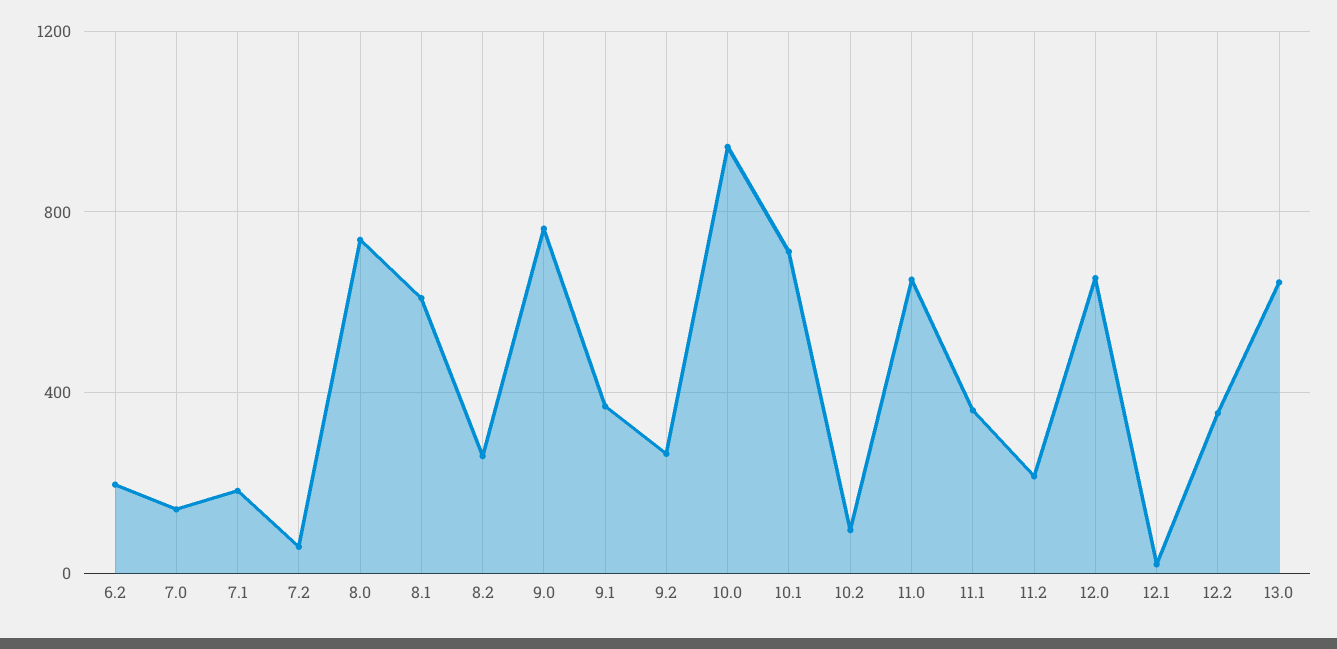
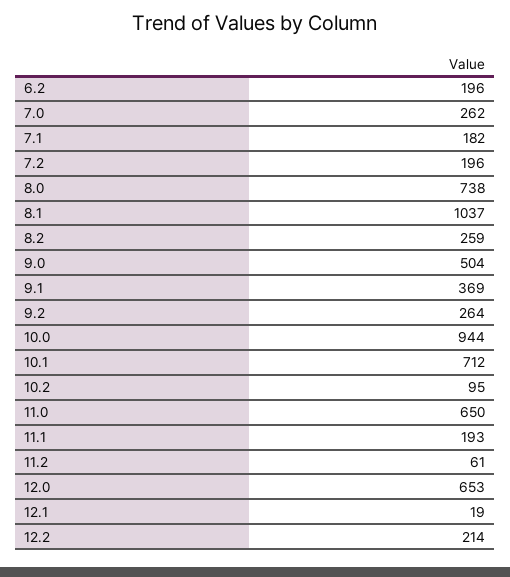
  {
    "6.2": 196,
-   "7.0": 150,
+   "7.0": 262,
    "7.1": 182,
-   "7.2": 50,
+   "7.2": 196,
    "8.0": 738,
-   "8.1": 600,
+   "8.1": 1037,
    "8.2": 259,
-   "9.0": 750,
+   "9.0": 504,
    "9.1": 369,
    "9.2": 264,
    "10.0": 944,
    "10.1": 712,
    "10.2": 95,
    "11.0": 650,
-   "11.1": 350,
+   "11.1": 193,
-   "11.2": 200,
+   "11.2": 61,
    "12.0": 653,
    "12.1": 19,
-   "12.2": 350,
+   "12.2": 214
-   "13.0": 650
  }

